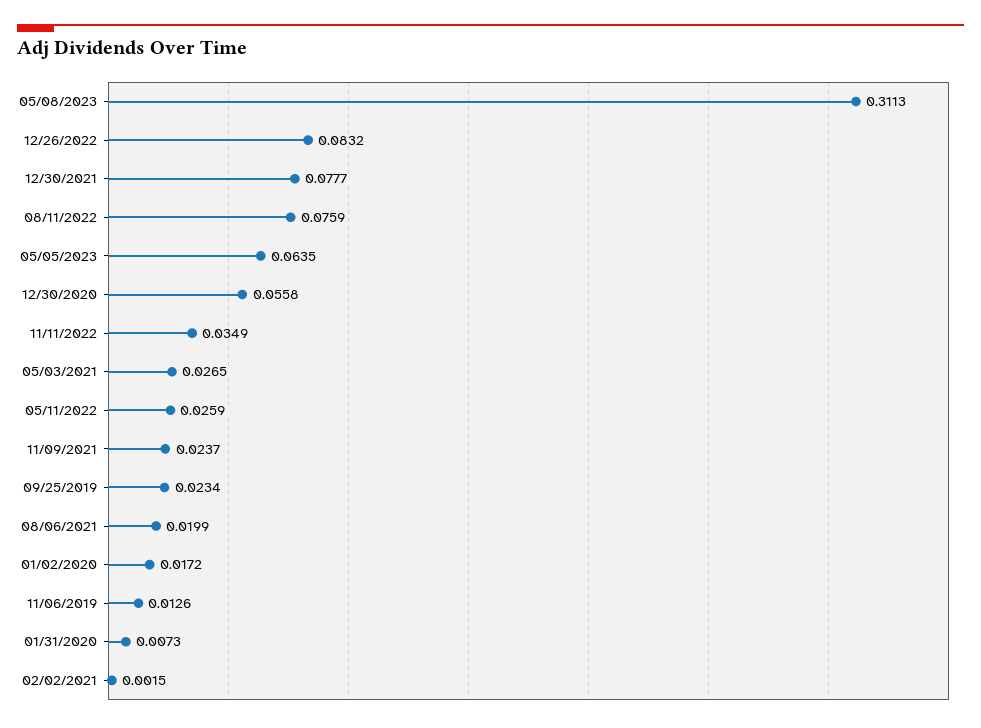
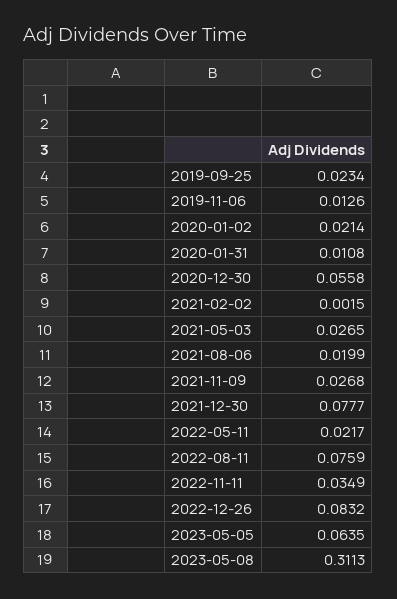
  {
    "05/08/2023": 0.3113,
    "12/26/2022": 0.0832,
    "12/30/2021": 0.0777,
    "08/11/2022": 0.0759,
    "05/05/2023": 0.0635,
    "12/30/2020": 0.0558,
    "11/11/2022": 0.0349,
    "05/03/2021": 0.0265,
-   "05/11/2022": 0.0259,
+   "05/11/2022": 0.0217,
-   "11/09/2021": 0.0237,
+   "11/09/2021": 0.0268,
    "09/25/2019": 0.0234,
    "08/06/2021": 0.0199,
-   "01/02/2020": 0.0172,
+   "01/02/2020": 0.0214,
    "11/06/2019": 0.0126,
-   "01/31/2020": 0.0073,
+   "01/31/2020": 0.0108,
    "02/02/2021": 0.0015
  }

